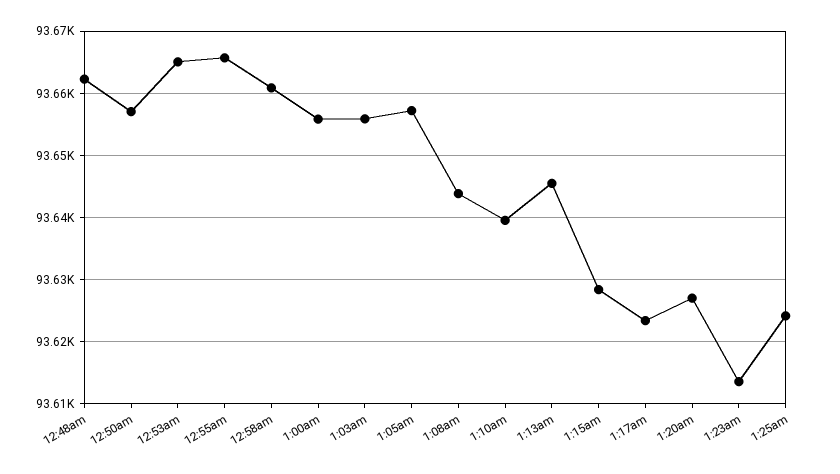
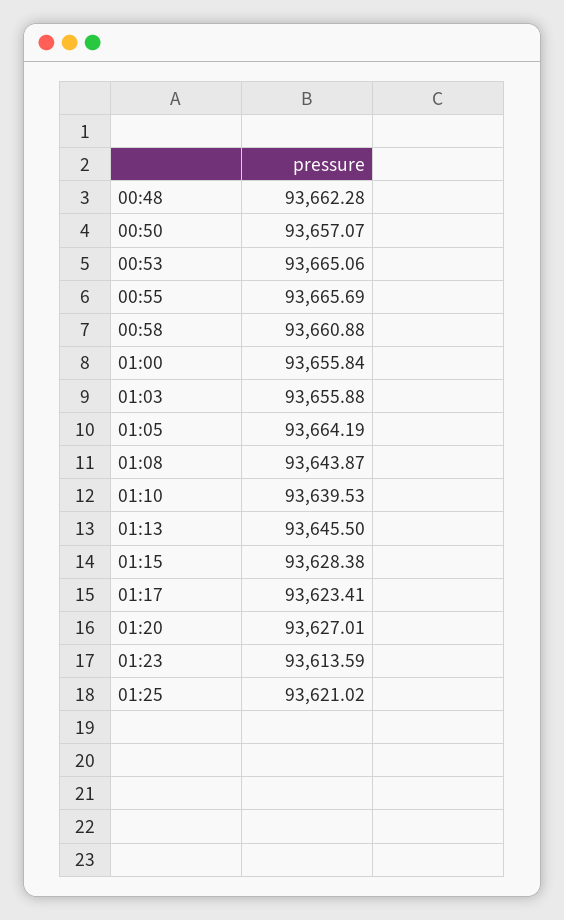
  {
    "12:48am": 93662.28,
    "12:50am": 93657.07,
    "12:53am": 93665.06,
    "12:55am": 93665.69,
    "12:58am": 93660.88,
    "1:00am": 93655.84,
    "1:03am": 93655.88,
-   "1:05am": 93657,
+   "1:05am": 93664.19,
    "1:08am": 93643.87,
    "1:10am": 93639.53,
    "1:13am": 93645.5,
    "1:15am": 93628.38,
    "1:17am": 93623.41,
    "1:20am": 93627.01,
    "1:23am": 93613.59,
-   "1:25am": 93624
+   "1:25am": 93621.02
  }

